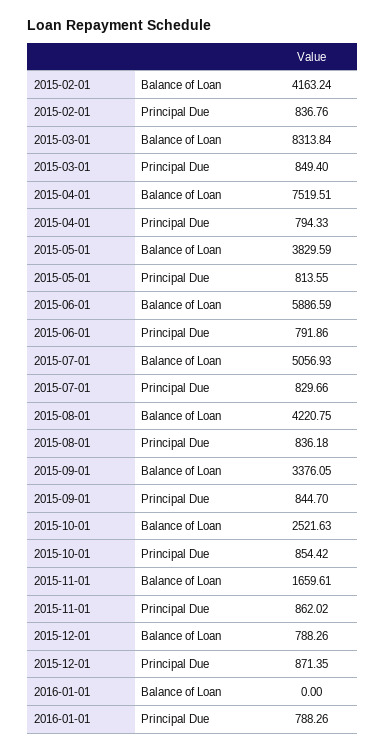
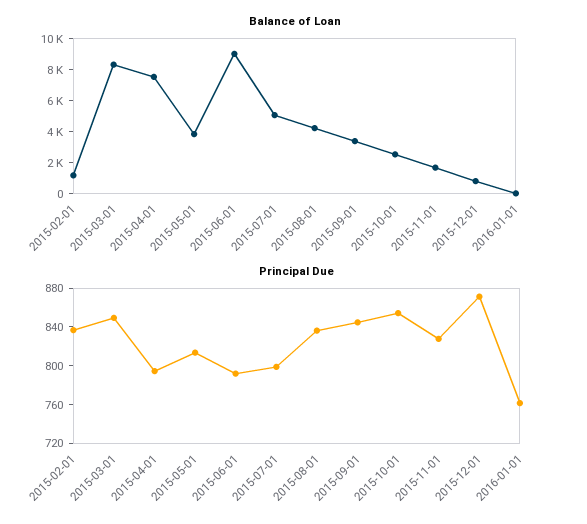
  {
    "Balance of Loan": {
-     "2015-02-01": 4163.24,
+     "2015-02-01": 1000,
      "2015-03-01": 8313.84,
      "2015-04-01": 7519.51,
      "2015-05-01": 3829.59,
-     "2015-06-01": 5886.59,
+     "2015-06-01": 9000,
      "2015-07-01": 5056.93,
      "2015-08-01": 4220.75,
      "2015-09-01": 3376.05,
      "2015-10-01": 2521.63,
      "2015-11-01": 1659.61,
      "2015-12-01": 788.26,
      "2016-01-01": 0
    },
    "Principal Due": {
      "2015-02-01": 836.76,
      "2015-03-01": 849.4,
      "2015-04-01": 794.33,
      "2015-05-01": 813.55,
      "2015-06-01": 791.86,
-     "2015-07-01": 829.66,
+     "2015-07-01": 800,
      "2015-08-01": 836.18,
      "2015-09-01": 844.7,
      "2015-10-01": 854.42,
-     "2015-11-01": 862.02,
+     "2015-11-01": 830,
      "2015-12-01": 871.35,
-     "2016-01-01": 788.26
+     "2016-01-01": 760
    }
  }

